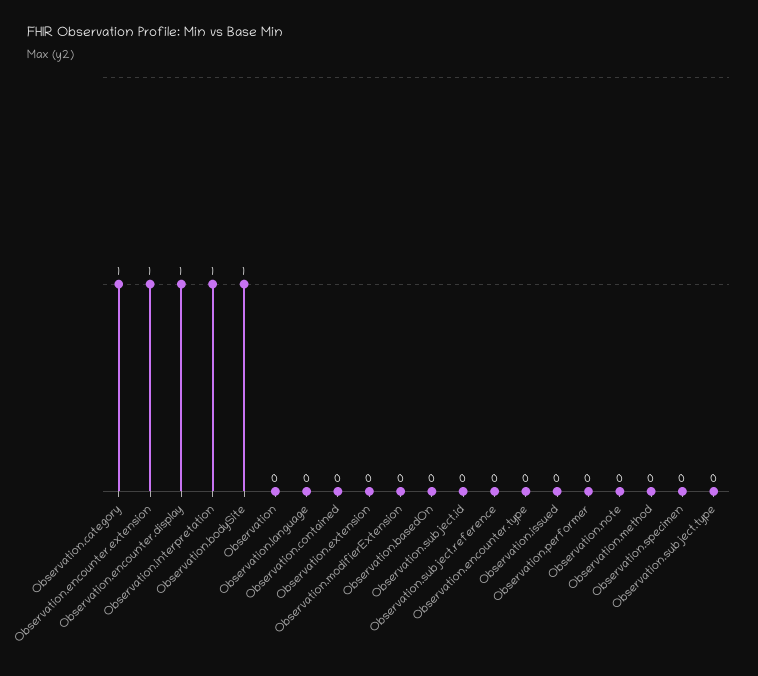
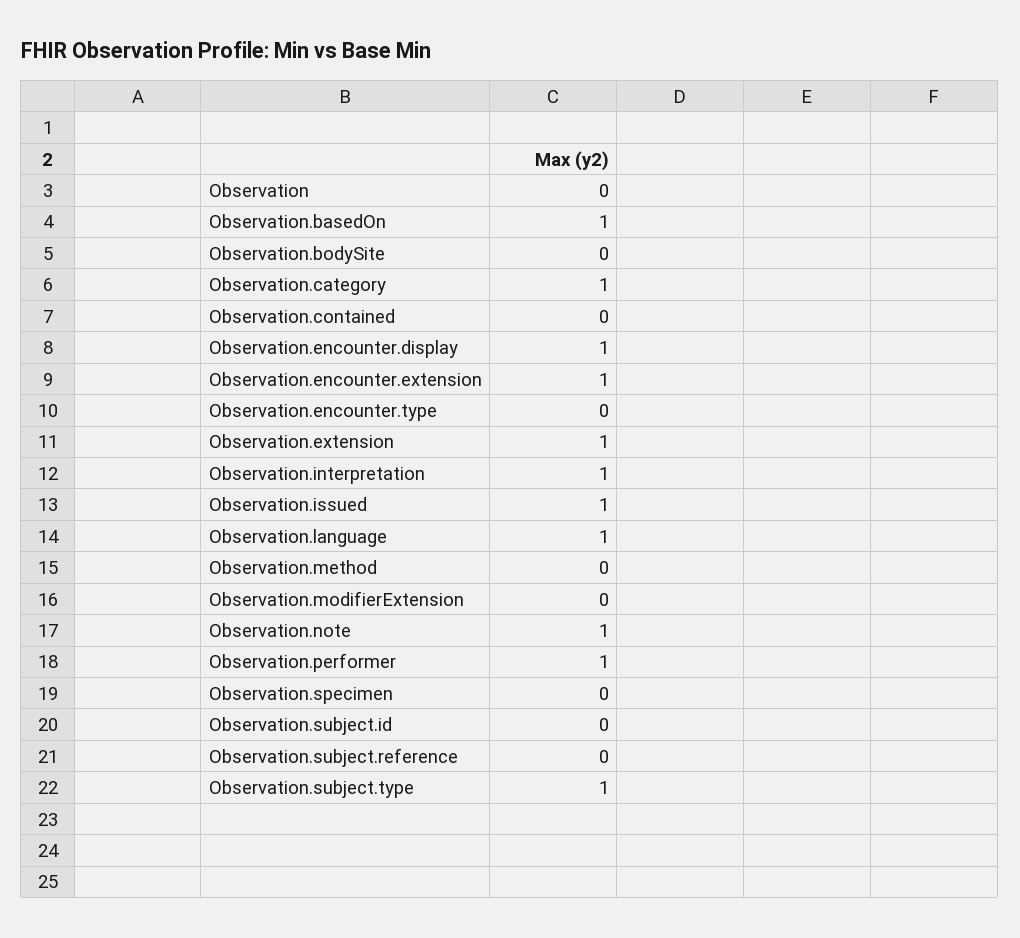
  {
    "Observation.category": 1,
    "Observation.encounter.extension": 1,
    "Observation.encounter.display": 1,
    "Observation.interpretation": 1,
-   "Observation.bodySite": 1,
+   "Observation.bodySite": 0,
    "Observation": 0,
-   "Observation.language": 0,
+   "Observation.language": 1,
    "Observation.contained": 0,
-   "Observation.extension": 0,
+   "Observation.extension": 1,
    "Observation.modifierExtension": 0,
-   "Observation.basedOn": 0,
+   "Observation.basedOn": 1,
    "Observation.subject.id": 0,
    "Observation.subject.reference": 0,
    "Observation.encounter.type": 0,
-   "Observation.issued": 0,
+   "Observation.issued": 1,
-   "Observation.performer": 0,
+   "Observation.performer": 1,
-   "Observation.note": 0,
+   "Observation.note": 1,
    "Observation.method": 0,
    "Observation.specimen": 0,
-   "Observation.subject.type": 0
+   "Observation.subject.type": 1
  }

